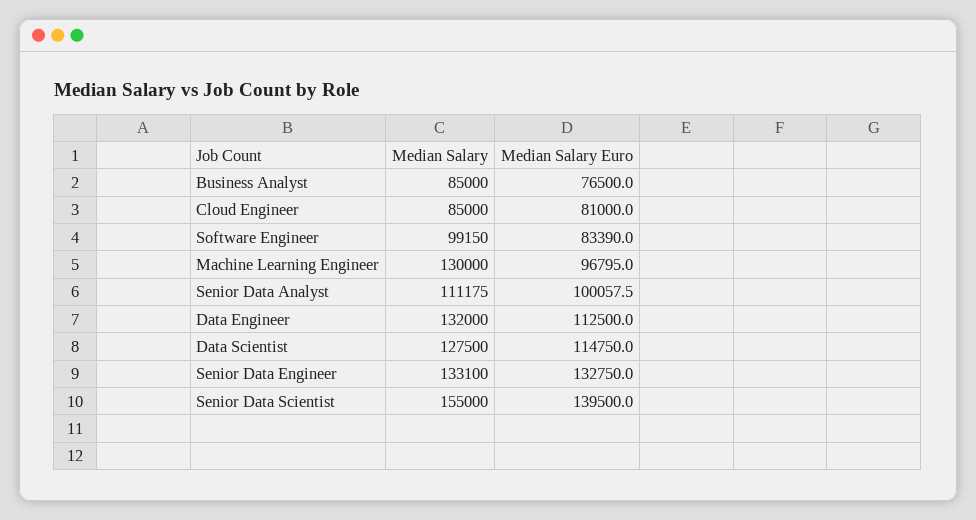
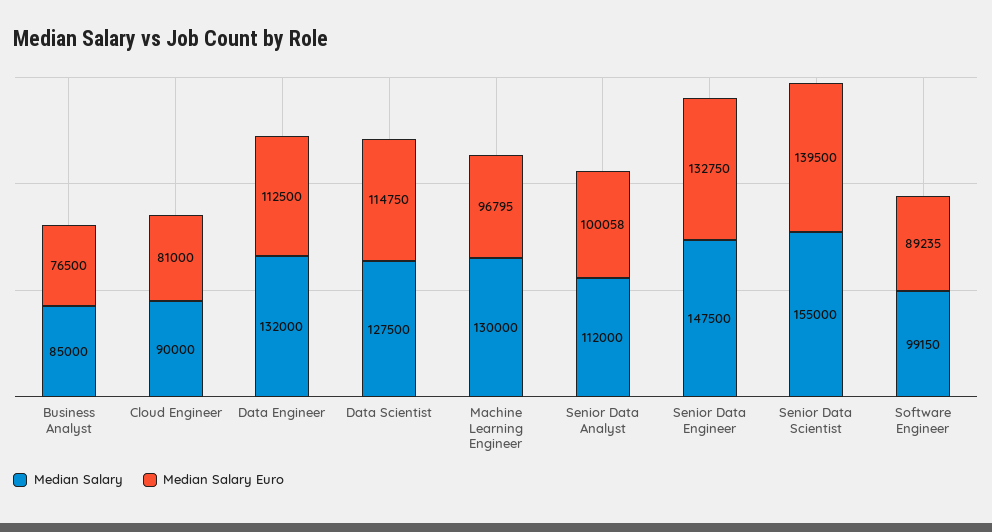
  {
    "Median Salary": {
      "Business Analyst": 85000,
-     "Cloud Engineer": 85000,
+     "Cloud Engineer": 90000,
      "Software Engineer": 99150,
      "Machine Learning Engineer": 130000,
-     "Senior Data Analyst": 111175,
+     "Senior Data Analyst": 112000,
      "Data Engineer": 132000,
      "Data Scientist": 127500,
-     "Senior Data Engineer": 133100,
+     "Senior Data Engineer": 147500,
      "Senior Data Scientist": 155000
    },
    "Median Salary Euro": {
      "Business Analyst": 76500,
      "Cloud Engineer": 81000,
-     "Software Engineer": 83390,
+     "Software Engineer": 89235,
      "Machine Learning Engineer": 96795,
      "Senior Data Analyst": 100057.5,
      "Data Engineer": 112500,
      "Data Scientist": 114750,
      "Senior Data Engineer": 132750,
      "Senior Data Scientist": 139500
    }
  }

